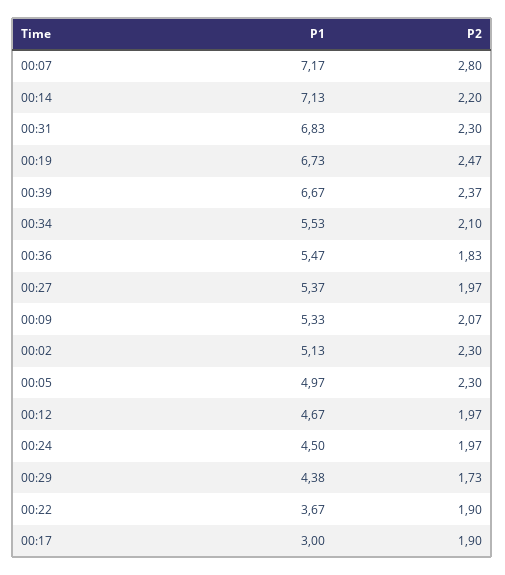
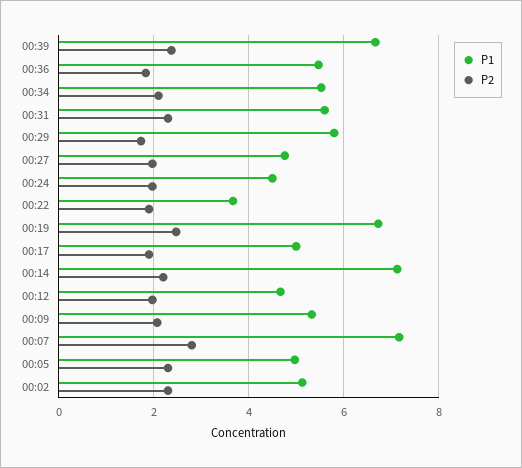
  {
    "P1": {
      "00:07": 7.17,
      "00:14": 7.13,
-     "00:31": 6.83,
+     "00:31": 5.6,
      "00:19": 6.73,
      "00:39": 6.67,
      "00:34": 5.53,
      "00:36": 5.47,
-     "00:27": 5.37,
+     "00:27": 4.8,
      "00:09": 5.33,
      "00:02": 5.13,
      "00:05": 4.97,
      "00:12": 4.67,
      "00:24": 4.5,
-     "00:29": 4.38,
+     "00:29": 5.8,
      "00:22": 3.67,
-     "00:17": 3
+     "00:17": 5
    },
    "P2": {
      "00:07": 2.8,
      "00:14": 2.2,
      "00:31": 2.3,
      "00:19": 2.47,
      "00:39": 2.37,
      "00:34": 2.1,
      "00:36": 1.83,
      "00:27": 1.97,
      "00:09": 2.07,
      "00:02": 2.3,
      "00:05": 2.3,
      "00:12": 1.97,
      "00:24": 1.97,
      "00:29": 1.73,
      "00:22": 1.9,
      "00:17": 1.9
    }
  }

